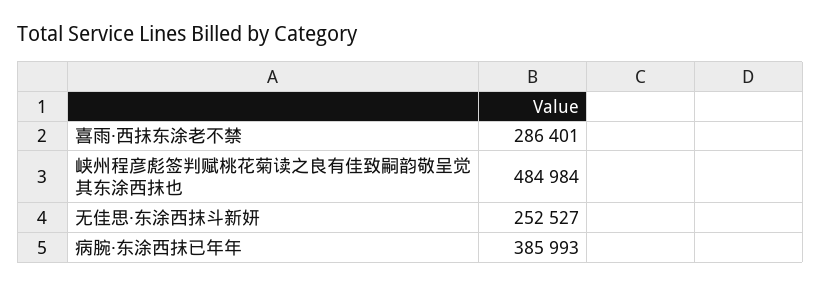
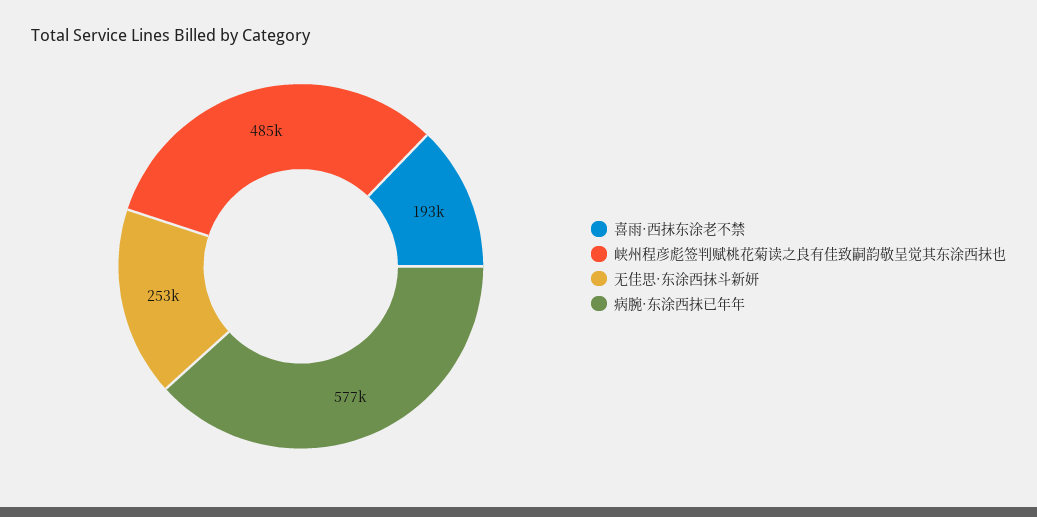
  {
-   "喜雨·西抹东涂老不禁": 286401,
+   "喜雨·西抹东涂老不禁": 193000,
    "峡州程彦彪签判赋桃花菊读之良有佳致嗣韵敬呈觉其东涂西抹也": 484984,
    "无佳思·东涂西抹斗新妍": 252527,
-   "病腕·东涂西抹已年年": 385993
+   "病腕·东涂西抹已年年": 577000
  }

